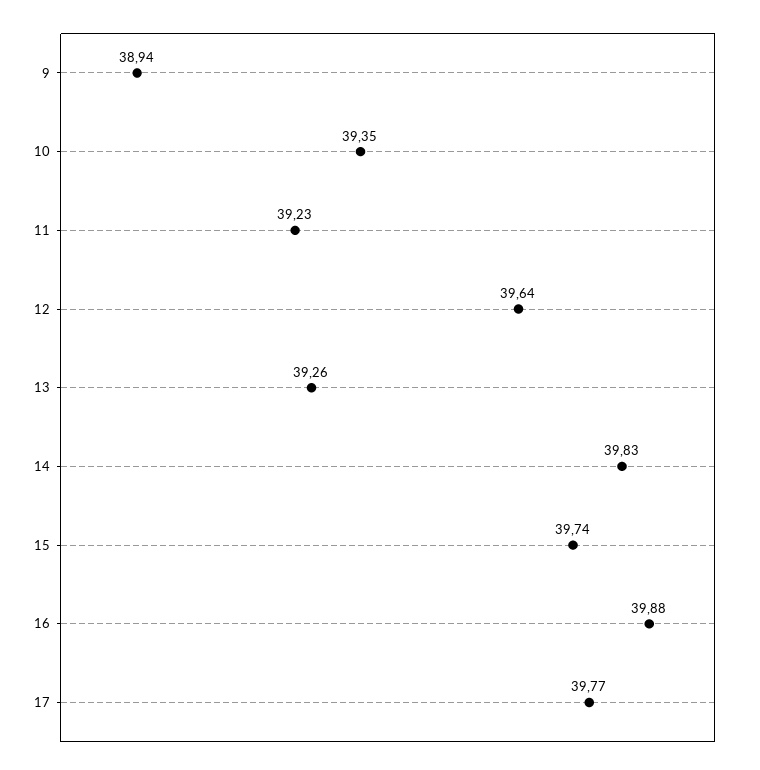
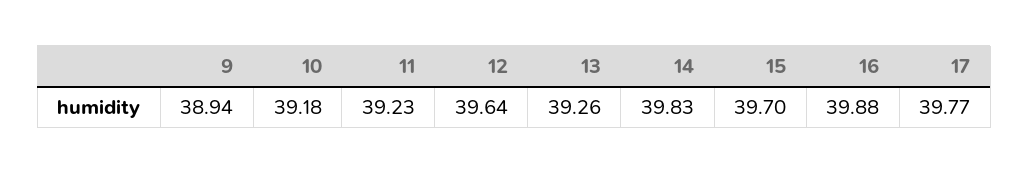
  {
    "9": 38.94,
-   "10": 39.35,
+   "10": 39.18,
    "11": 39.23,
    "12": 39.64,
    "13": 39.26,
    "14": 39.83,
-   "15": 39.74,
+   "15": 39.7,
    "16": 39.88,
    "17": 39.77
  }

